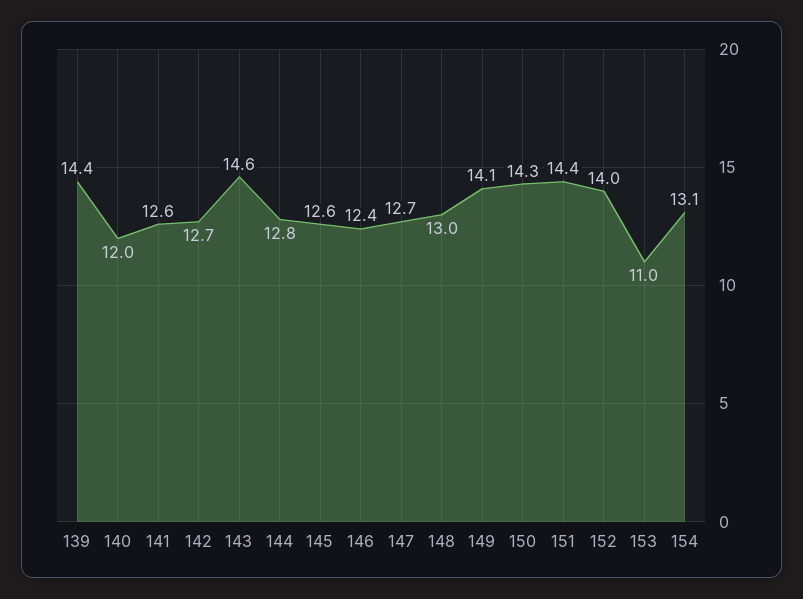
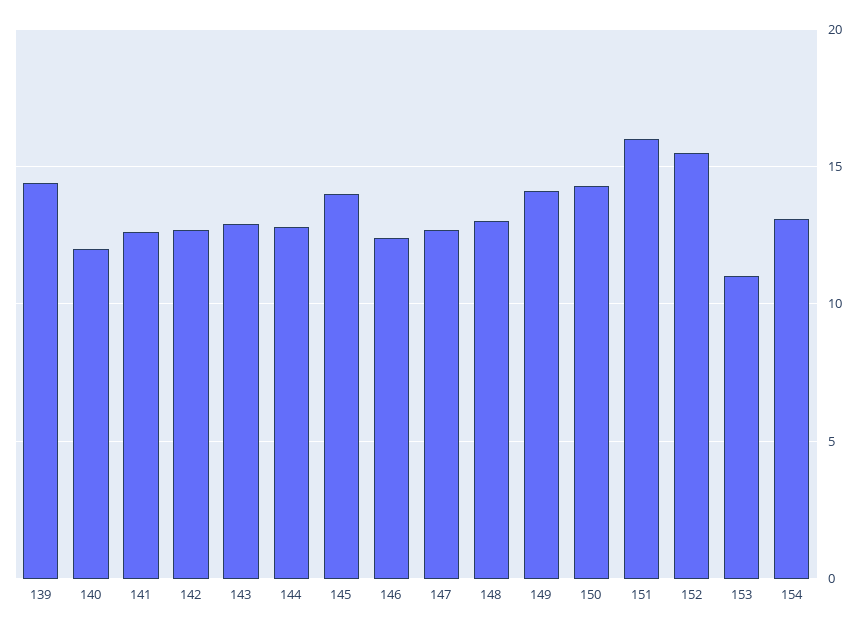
  {
    "139": 14.4,
    "140": 12,
    "141": 12.6,
    "142": 12.7,
-   "143": 14.6,
+   "143": 13,
    "144": 12.8,
-   "145": 12.6,
+   "145": 14,
    "146": 12.4,
    "147": 12.7,
    "148": 13,
    "149": 14.1,
    "150": 14.3,
-   "151": 14.4,
+   "151": 16,
-   "152": 14,
+   "152": 15.5,
    "153": 11,
    "154": 13.1
  }

